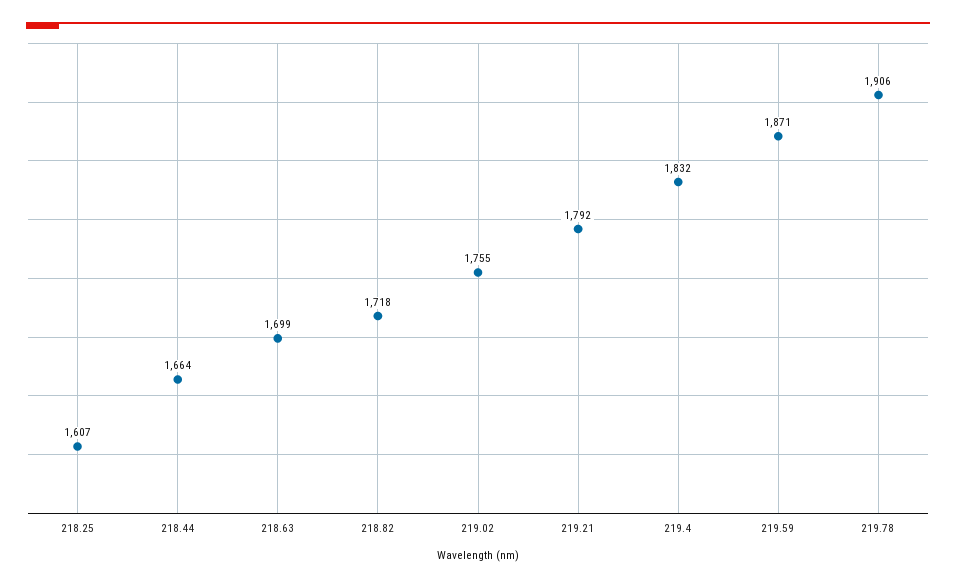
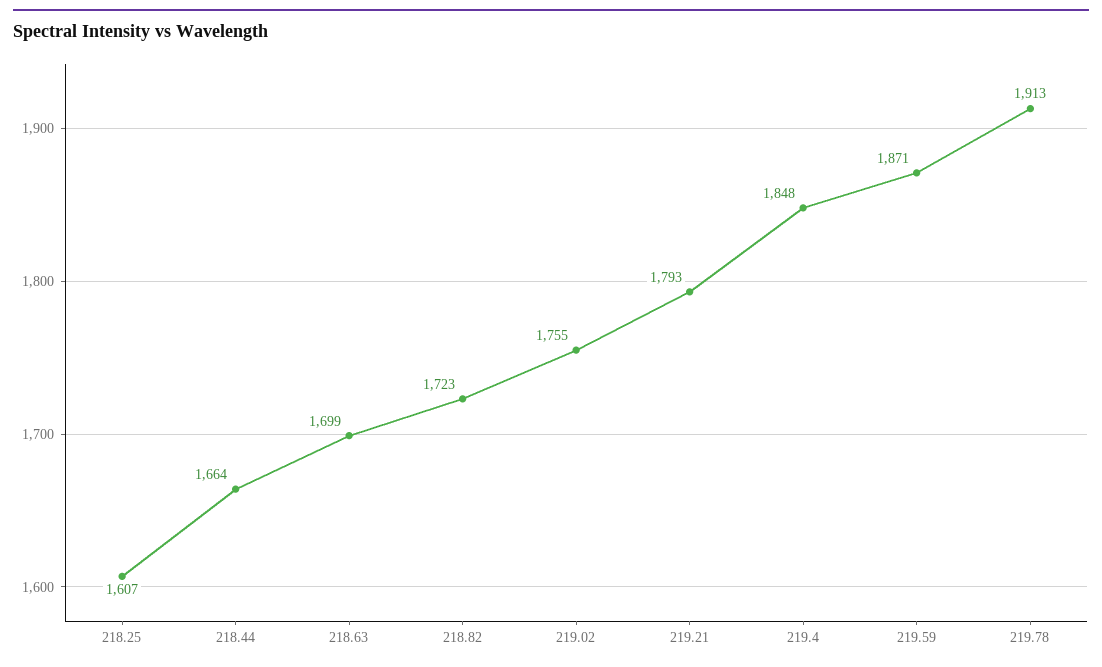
  {
    "218.25": 1607,
    "218.44": 1664,
    "218.63": 1699,
-   "218.82": 1718,
+   "218.82": 1723,
    "219.02": 1755,
-   "219.21": 1792,
+   "219.21": 1793,
-   "219.4": 1832,
+   "219.4": 1848,
    "219.59": 1871,
-   "219.78": 1906
+   "219.78": 1913
  }

